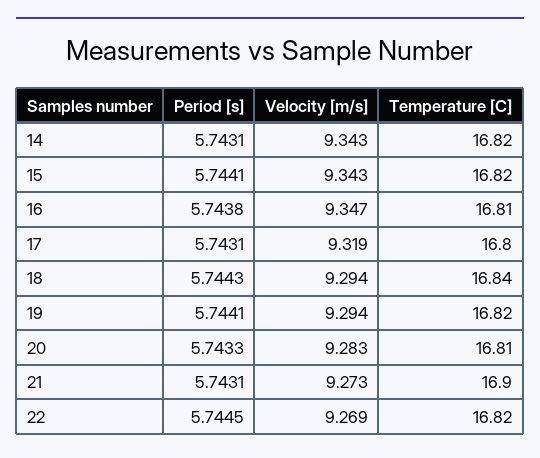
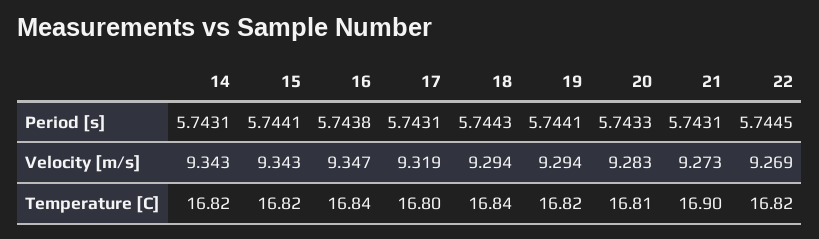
  {
    "Period [s]": {
      "14": 5.7431,
      "15": 5.7441,
      "16": 5.7438,
      "17": 5.7431,
      "18": 5.7443,
      "19": 5.7441,
      "20": 5.7433,
      "21": 5.7431,
      "22": 5.7445
    },
    "Velocity [m/s]": {
      "14": 9.343,
      "15": 9.343,
      "16": 9.347,
      "17": 9.319,
      "18": 9.294,
      "19": 9.294,
      "20": 9.283,
      "21": 9.273,
      "22": 9.269
    },
    "Temperature [C]": {
      "14": 16.82,
      "15": 16.82,
-     "16": 16.81,
+     "16": 16.84,
      "17": 16.8,
      "18": 16.84,
      "19": 16.82,
      "20": 16.81,
      "21": 16.9,
      "22": 16.82
    }
  }

